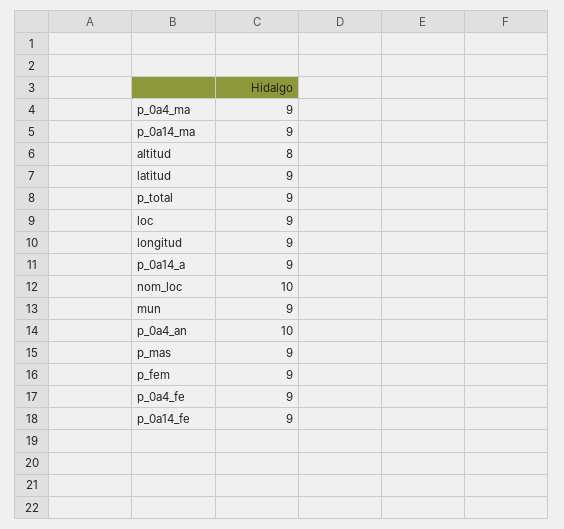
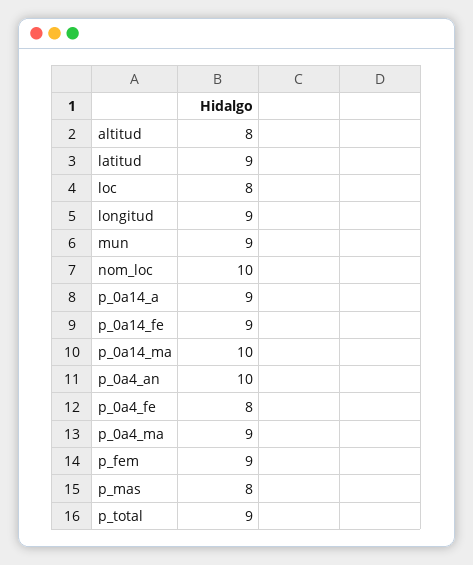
  {
    "p_0a4_ma": 9,
-   "p_0a14_ma": 9,
+   "p_0a14_ma": 10,
    "altitud": 8,
    "latitud": 9,
    "p_total": 9,
-   "loc": 9,
+   "loc": 8,
    "longitud": 9,
    "p_0a14_a": 9,
    "nom_loc": 10,
    "mun": 9,
    "p_0a4_an": 10,
-   "p_mas": 9,
+   "p_mas": 8,
    "p_fem": 9,
-   "p_0a4_fe": 9,
+   "p_0a4_fe": 8,
    "p_0a14_fe": 9
  }

